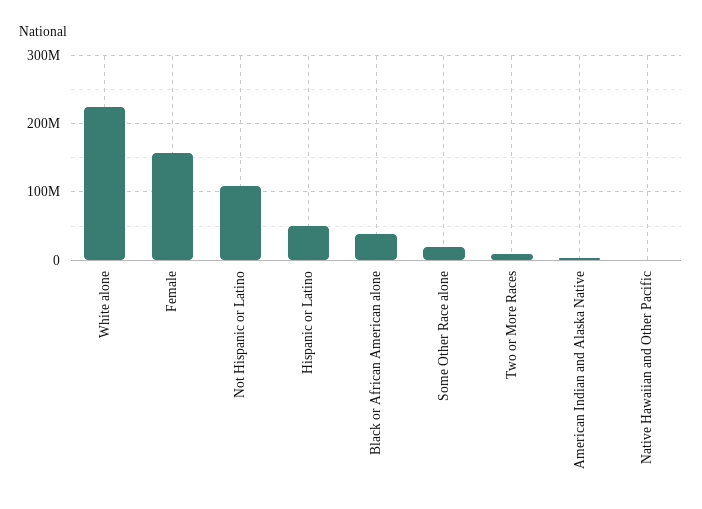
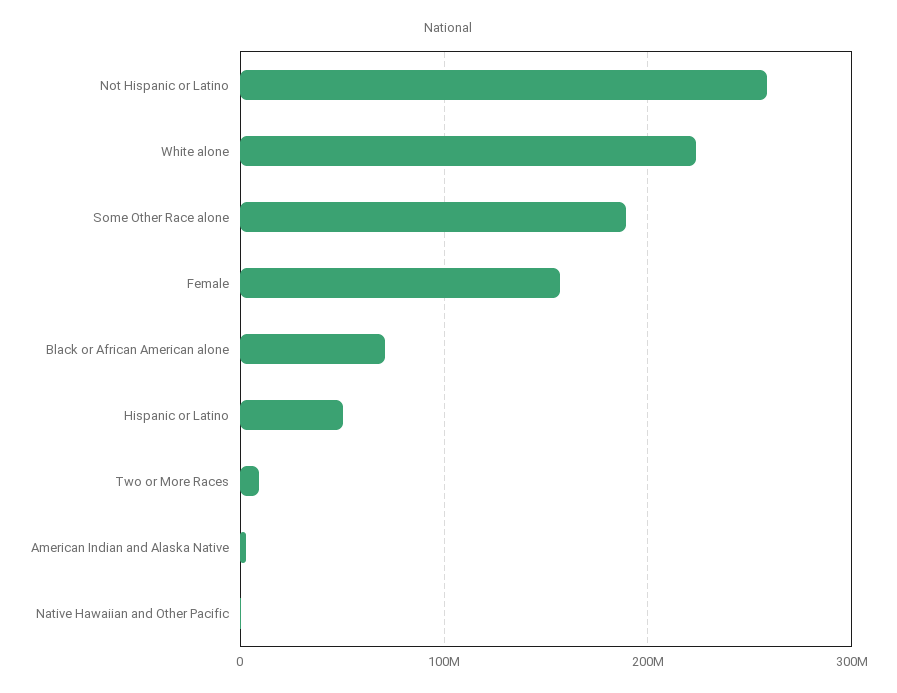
  {
    "White alone": 220000000,
    "Female": 160000000,
-   "Not Hispanic or Latino": 110000000,
+   "Not Hispanic or Latino": 260000000,
    "Hispanic or Latino": 50000000,
-   "Black or African American alone": 40000000,
+   "Black or African American alone": 70000000,
-   "Some Other Race alone": 20000000,
+   "Some Other Race alone": 190000000,
    "Two or More Races": 10000000,
    "American Indian and Alaska Native": 0,
    "Native Hawaiian and Other Pacific": 0
  }

